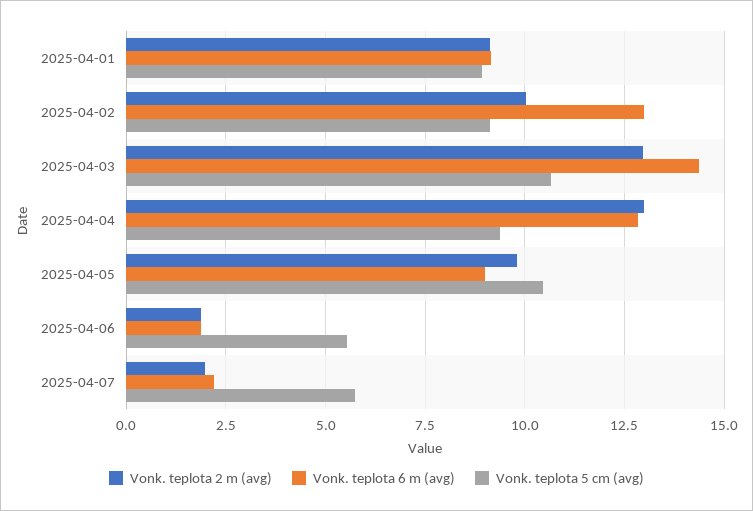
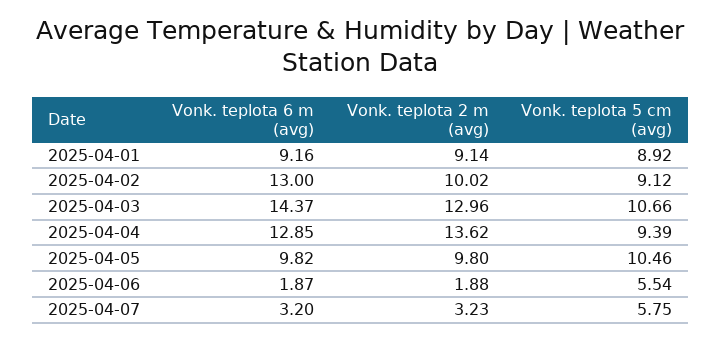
  {
    "Vonk. teplota 2 m (avg)": {
      "2025-04-01": 9.14,
      "2025-04-02": 10.02,
      "2025-04-03": 12.96,
-     "2025-04-04": 13,
+     "2025-04-04": 13.62,
      "2025-04-05": 9.8,
      "2025-04-06": 1.88,
-     "2025-04-07": 2
+     "2025-04-07": 3.23
    },
    "Vonk. teplota 6 m (avg)": {
      "2025-04-01": 9.16,
      "2025-04-02": 13,
      "2025-04-03": 14.37,
      "2025-04-04": 12.85,
-     "2025-04-05": 9,
+     "2025-04-05": 9.82,
      "2025-04-06": 1.87,
-     "2025-04-07": 2.25
+     "2025-04-07": 3.2
    },
    "Vonk. teplota 5 cm (avg)": {
      "2025-04-01": 8.92,
      "2025-04-02": 9.12,
      "2025-04-03": 10.66,
      "2025-04-04": 9.39,
      "2025-04-05": 10.46,
      "2025-04-06": 5.54,
      "2025-04-07": 5.75
    }
  }

